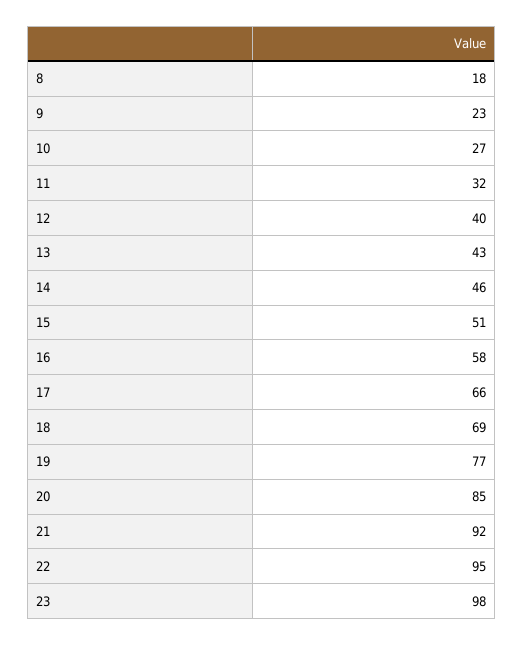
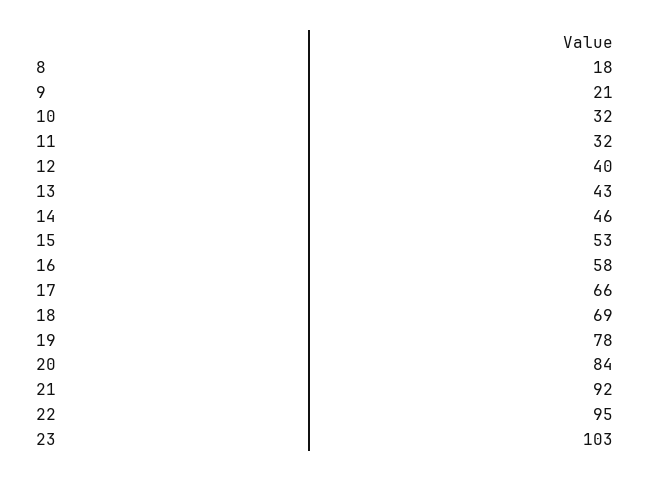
  {
    "8": 18,
-   "9": 23,
+   "9": 21,
-   "10": 27,
+   "10": 32,
    "11": 32,
    "12": 40,
    "13": 43,
    "14": 46,
-   "15": 51,
+   "15": 53,
    "16": 58,
    "17": 66,
    "18": 69,
-   "19": 77,
+   "19": 78,
-   "20": 85,
+   "20": 84,
    "21": 92,
    "22": 95,
-   "23": 98
+   "23": 103
  }

